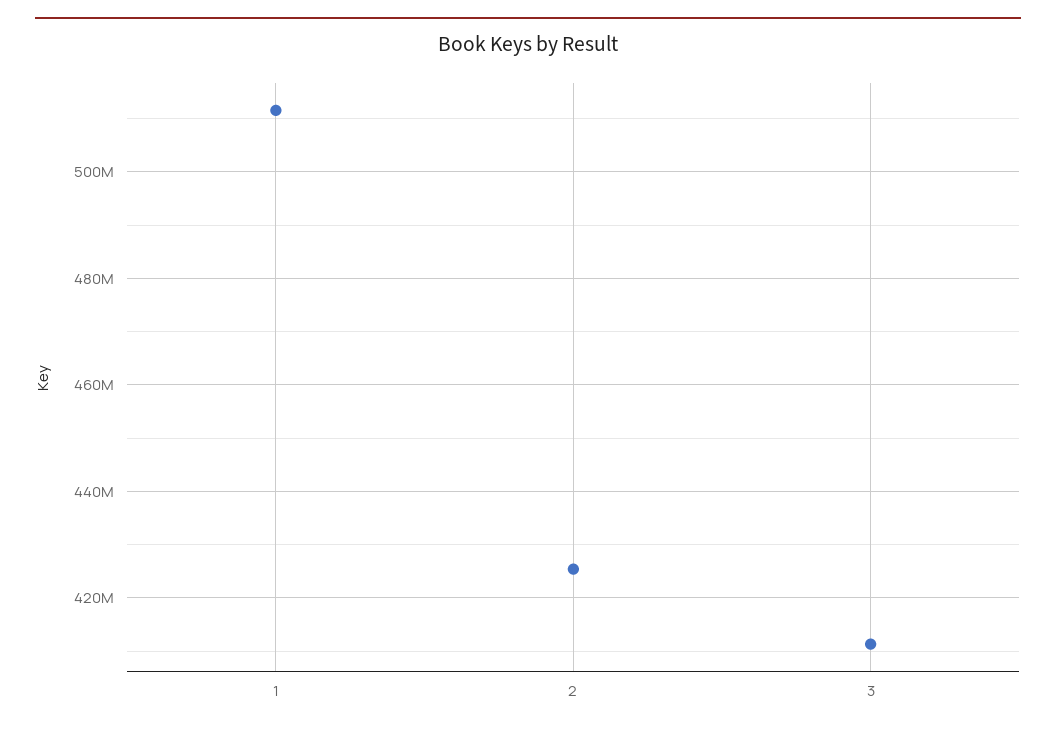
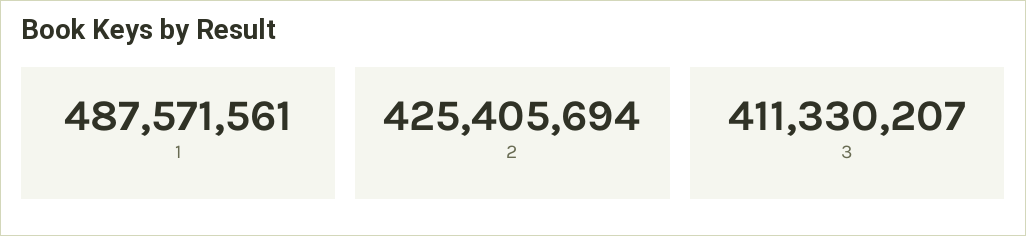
  {
-   "1": 512000000,
+   "1": 487571561,
    "2": 425405694,
    "3": 411330207
  }

